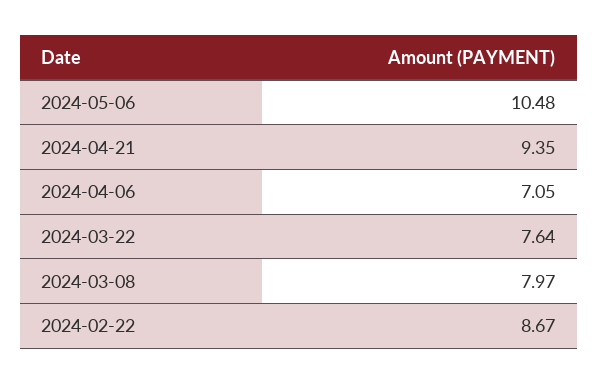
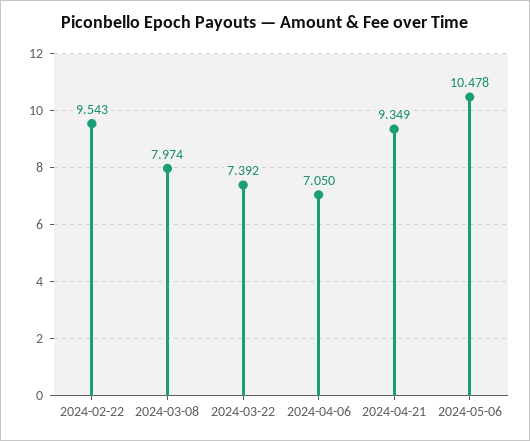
  {
    "2024-05-06": 10.478,
    "2024-04-21": 9.349,
    "2024-04-06": 7.05,
-   "2024-03-22": 7.64,
+   "2024-03-22": 7.392,
    "2024-03-08": 7.974,
-   "2024-02-22": 8.67
+   "2024-02-22": 9.543
  }

